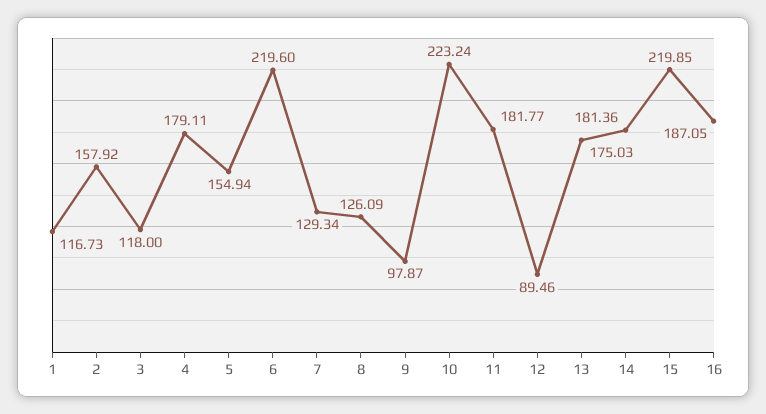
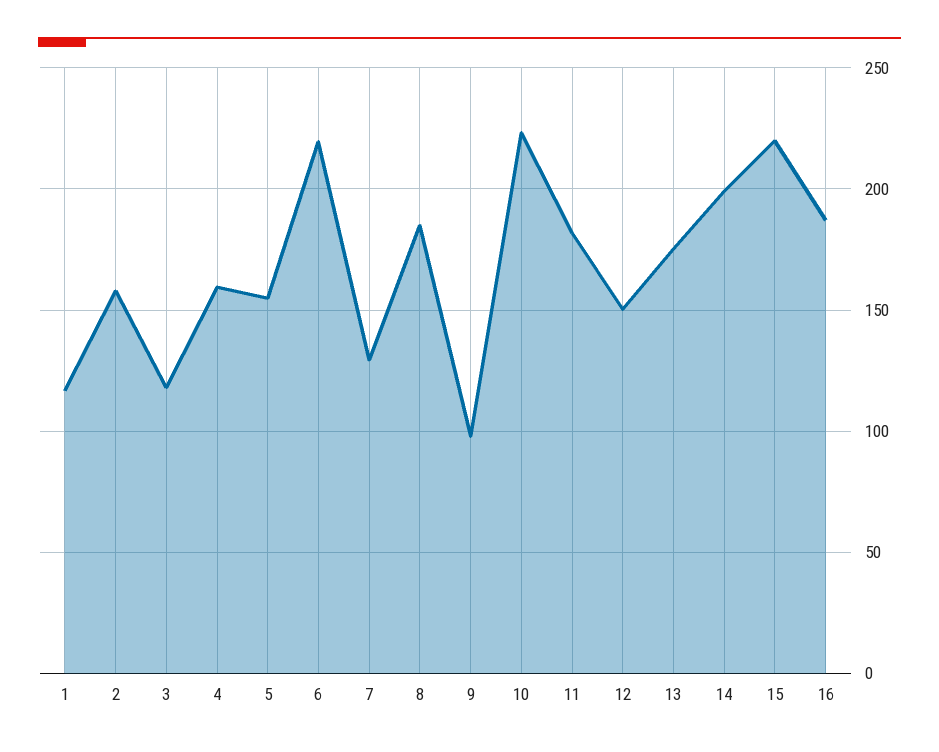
  {
    "1": 116.73,
    "2": 157.92,
    "3": 118,
-   "4": 179.11,
+   "4": 160,
    "5": 154.94,
    "6": 219.6,
    "7": 129.34,
-   "8": 126.09,
+   "8": 185,
    "9": 97.87,
    "10": 223.24,
    "11": 181.77,
-   "12": 89.46,
+   "12": 150,
    "13": 175.03,
-   "14": 181.36,
+   "14": 200,
    "15": 219.85,
    "16": 187.05
  }

